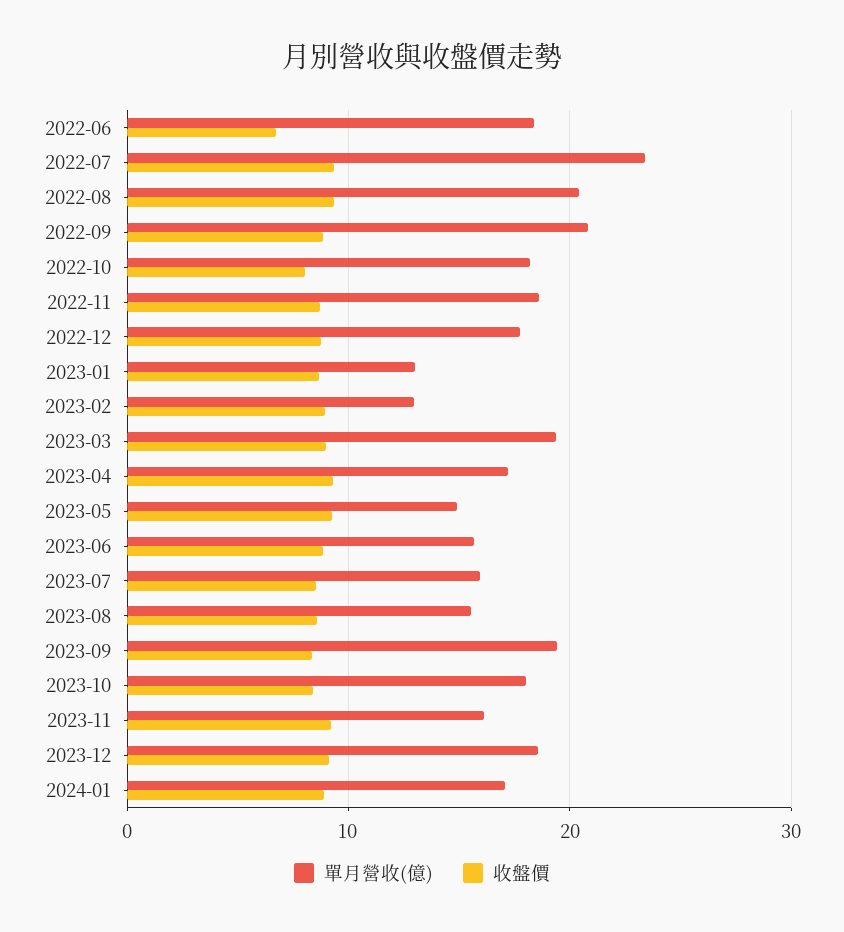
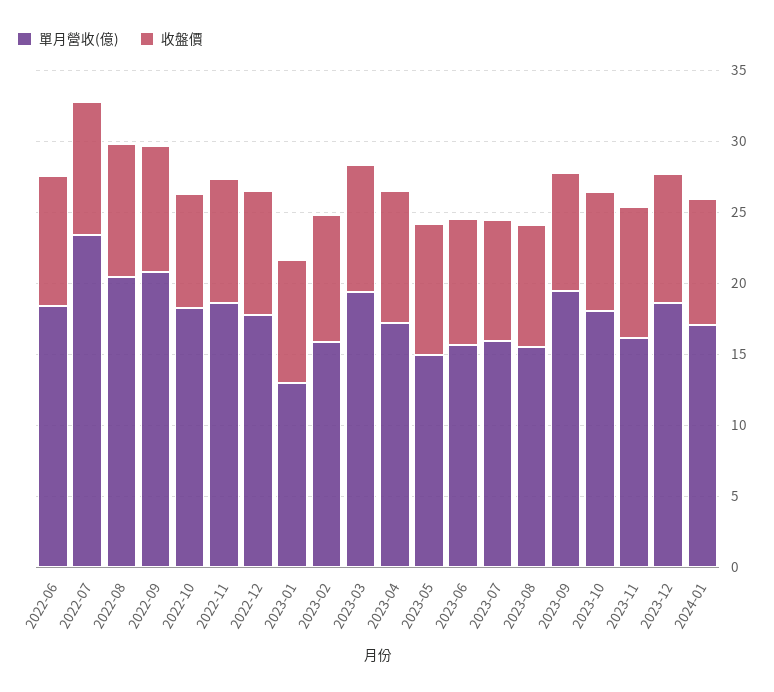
  {
    "單月營收(億)": {
      "2022-06": 18,
      "2022-07": 23,
      "2022-08": 20,
      "2022-09": 21,
      "2022-10": 18,
      "2022-11": 19,
      "2022-12": 18,
      "2023-01": 13,
-     "2023-02": 13,
+     "2023-02": 16,
      "2023-03": 19,
      "2023-04": 17,
      "2023-05": 15,
      "2023-06": 16,
      "2023-07": 16,
      "2023-08": 16,
      "2023-09": 19,
      "2023-10": 18,
      "2023-11": 16,
      "2023-12": 19,
      "2024-01": 17
    },
    "收盤價": {
-     "2022-06": 7,
+     "2022-06": 9,
      "2022-07": 9,
      "2022-08": 9,
      "2022-09": 9,
      "2022-10": 8,
      "2022-11": 9,
      "2022-12": 9,
      "2023-01": 9,
      "2023-02": 9,
      "2023-03": 9,
      "2023-04": 9,
      "2023-05": 9,
      "2023-06": 9,
      "2023-07": 9,
      "2023-08": 9,
      "2023-09": 8,
      "2023-10": 8,
      "2023-11": 9,
      "2023-12": 9,
      "2024-01": 9
    }
  }

